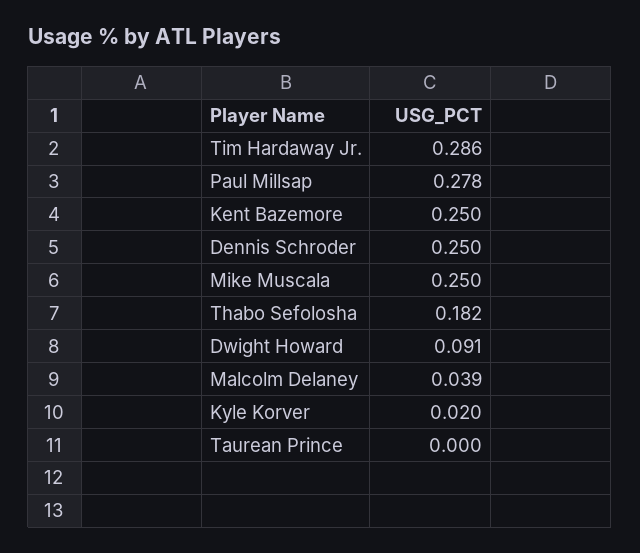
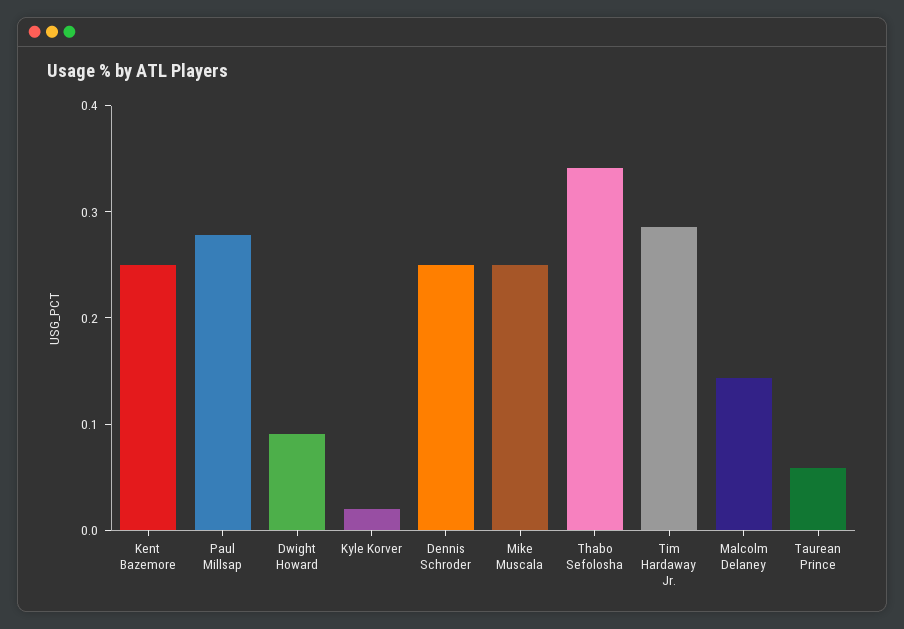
  {
    "Tim Hardaway Jr.": 0.286,
    "Paul Millsap": 0.278,
    "Kent Bazemore": 0.25,
    "Dennis Schroder": 0.25,
    "Mike Muscala": 0.25,
-   "Thabo Sefolosha": 0.182,
+   "Thabo Sefolosha": 0.34,
    "Dwight Howard": 0.091,
-   "Malcolm Delaney": 0.039,
+   "Malcolm Delaney": 0.14,
    "Kyle Korver": 0.02,
-   "Taurean Prince": 0
+   "Taurean Prince": 0.06
  }

